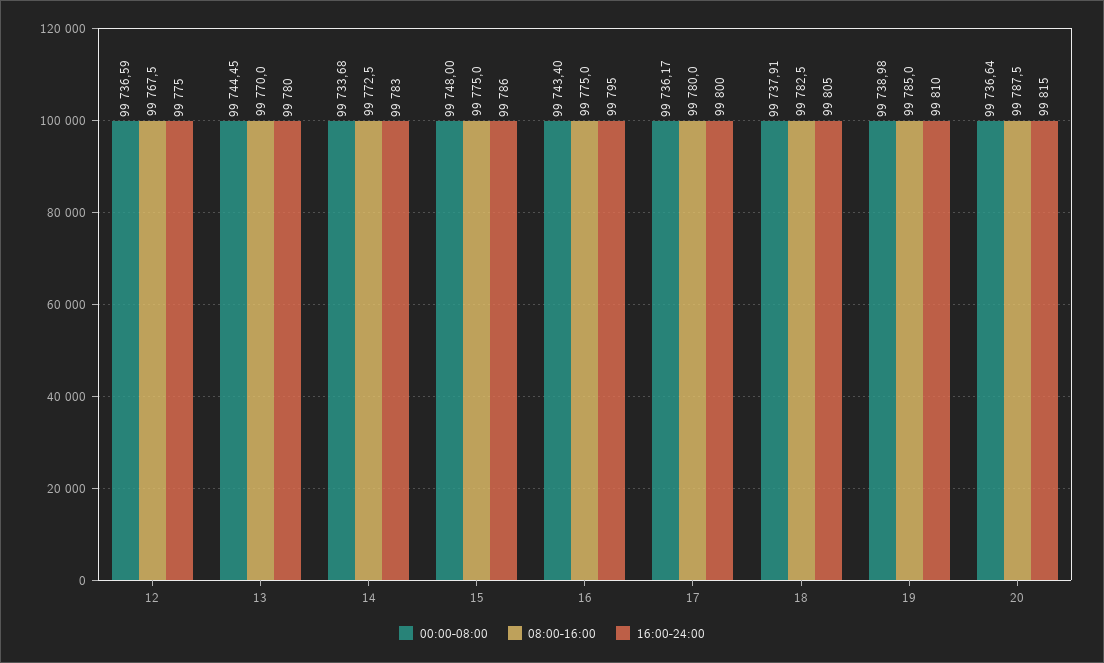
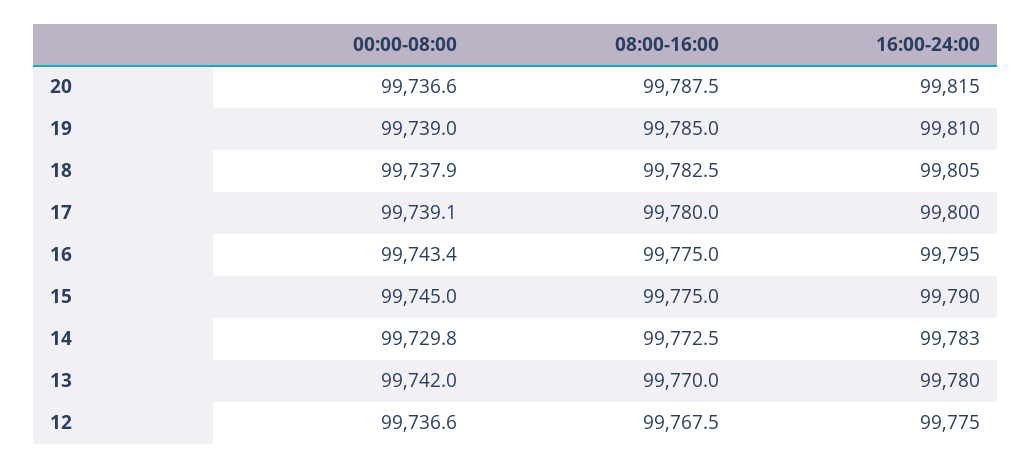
  {
    "00:00-08:00": {
      "12": 99736.59,
-     "13": 99744.45,
+     "13": 99742,
-     "14": 99733.68,
+     "14": 99729.8,
-     "15": 99748,
+     "15": 99745,
      "16": 99743.4,
-     "17": 99736.17,
+     "17": 99739.1,
      "18": 99737.91,
      "19": 99738.98,
      "20": 99736.64
    },
    "08:00-16:00": {
      "12": 99767.5,
      "13": 99770,
      "14": 99772.5,
      "15": 99775,
      "16": 99775,
      "17": 99780,
      "18": 99782.5,
      "19": 99785,
      "20": 99787.5
    },
    "16:00-24:00": {
      "12": 99775,
      "13": 99780,
      "14": 99783,
-     "15": 99786,
+     "15": 99790,
      "16": 99795,
      "17": 99800,
      "18": 99805,
      "19": 99810,
      "20": 99815
    }
  }

